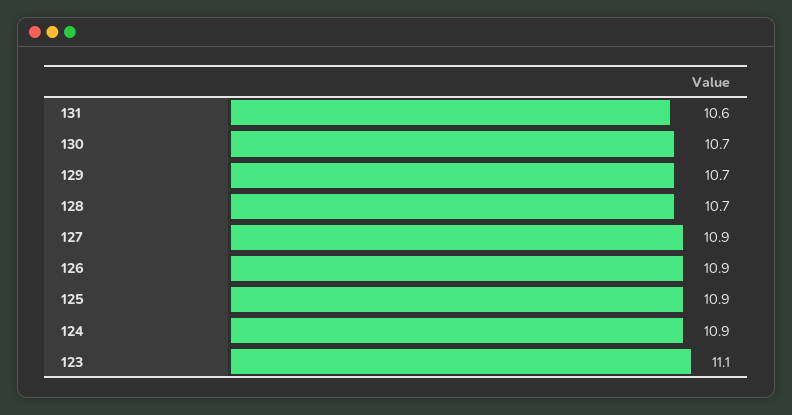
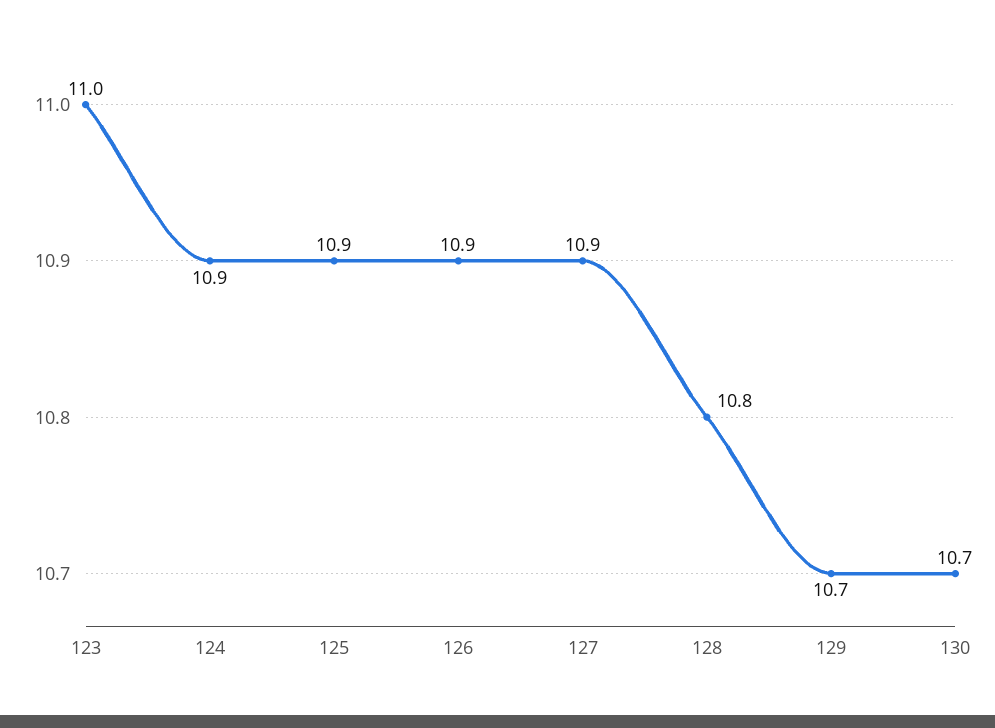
  {
-   "131": 10.6,
    "130": 10.7,
    "129": 10.7,
-   "128": 10.7,
+   "128": 10.8,
    "127": 10.9,
    "126": 10.9,
    "125": 10.9,
    "124": 10.9,
-   "123": 11.1
+   "123": 11
  }

